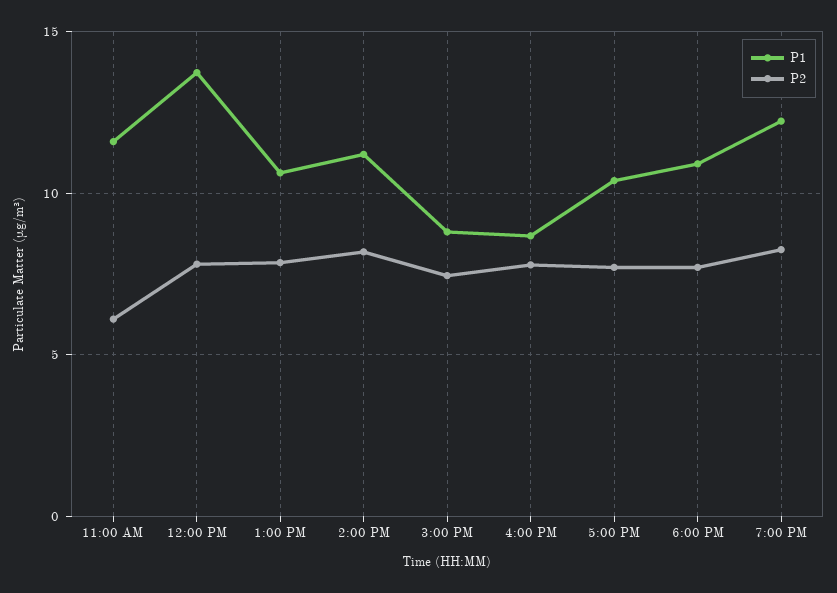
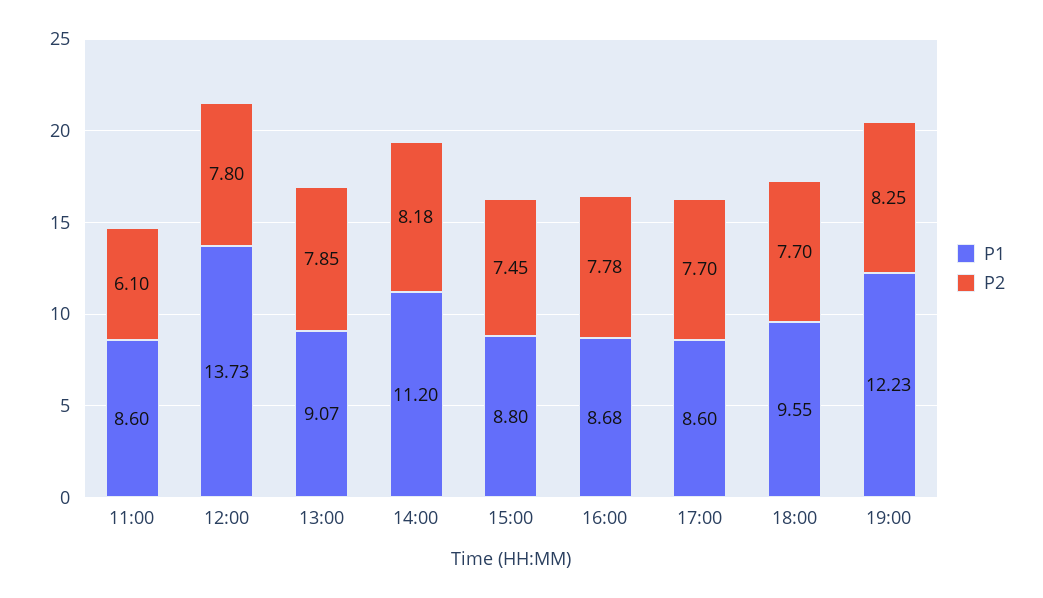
  {
    "P1": {
-     "11:00 AM": 11.5,
+     "11:00 AM": 8.6,
      "12:00 PM": 13.73,
-     "1:00 PM": 10.5,
+     "1:00 PM": 9.07,
      "2:00 PM": 11.2,
      "3:00 PM": 8.8,
      "4:00 PM": 8.68,
-     "5:00 PM": 10.5,
+     "5:00 PM": 8.6,
-     "6:00 PM": 11,
+     "6:00 PM": 9.55,
      "7:00 PM": 12.23
    },
    "P2": {
      "11:00 AM": 6.1,
      "12:00 PM": 7.8,
      "1:00 PM": 7.85,
      "2:00 PM": 8.18,
      "3:00 PM": 7.45,
      "4:00 PM": 7.78,
      "5:00 PM": 7.7,
      "6:00 PM": 7.7,
      "7:00 PM": 8.25
    }
  }

